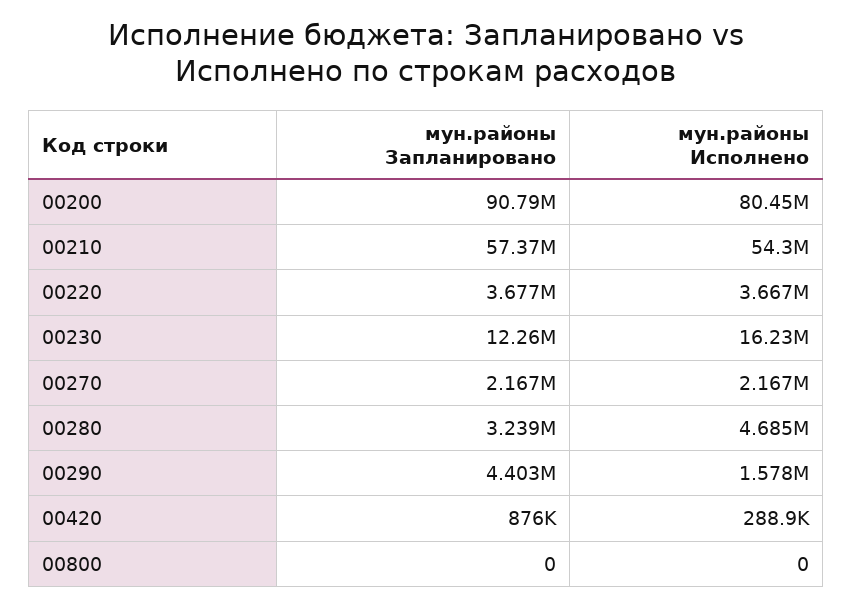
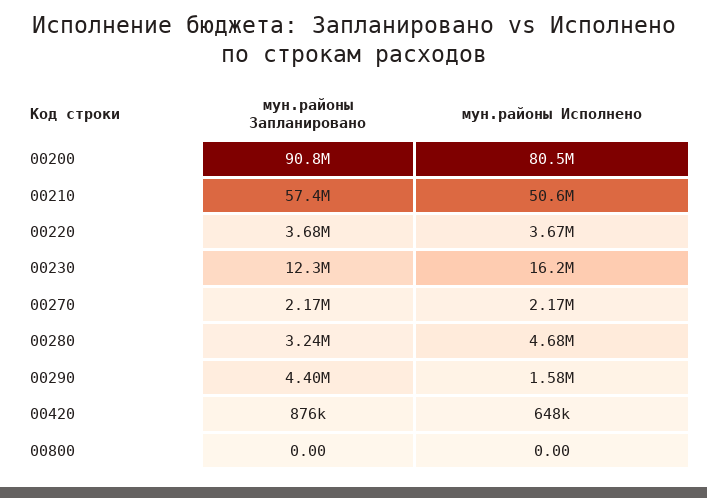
  {
    "мун.районы Запланировано": {
      "00200": 90790000,
      "00210": 57370000,
      "00220": 3677000,
      "00230": 12260000,
      "00270": 2167000,
      "00280": 3239000,
      "00290": 4403000,
      "00420": 876000,
      "00800": 0
    },
    "мун.районы Исполнено": {
      "00200": 80450000,
-     "00210": 54300000,
+     "00210": 50600000,
      "00220": 3667000,
      "00230": 16230000,
      "00270": 2167000,
      "00280": 4685000,
      "00290": 1578000,
-     "00420": 288900,
+     "00420": 648000,
      "00800": 0
    }
  }

